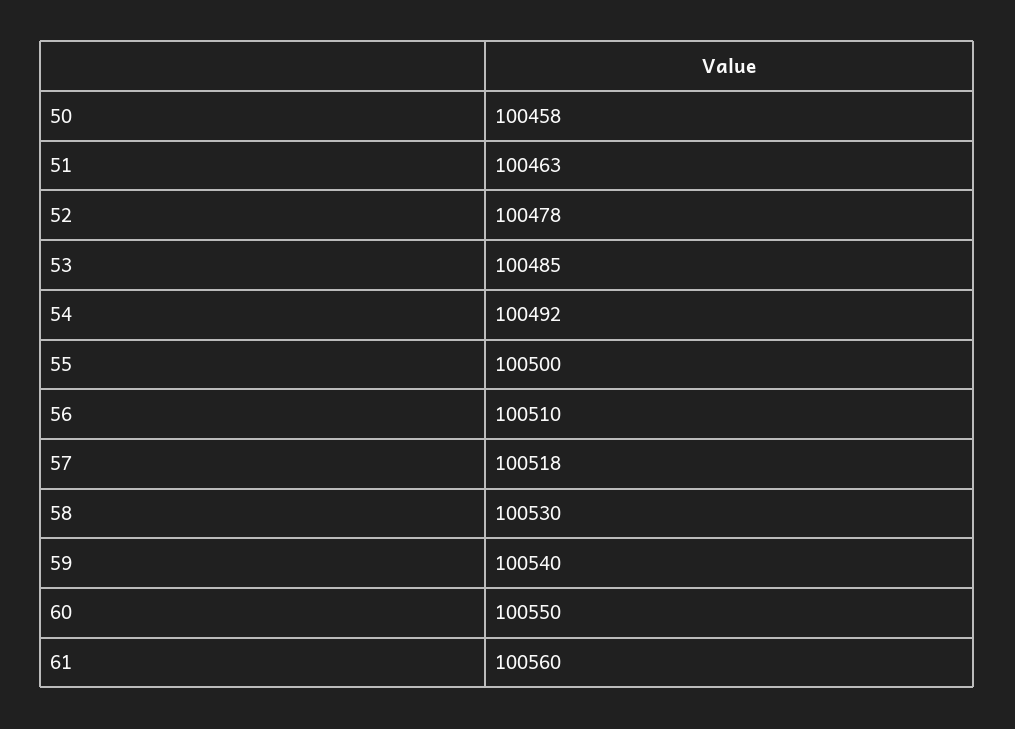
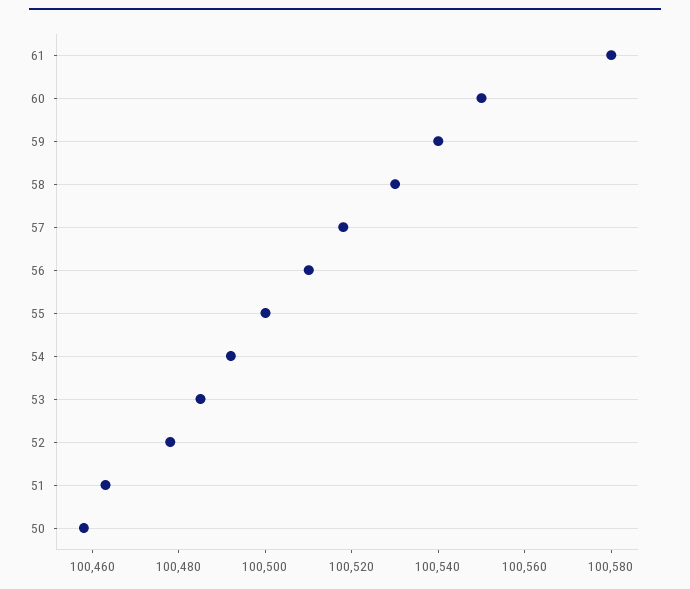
  {
    "50": 100458,
    "51": 100463,
    "52": 100478,
    "53": 100485,
    "54": 100492,
    "55": 100500,
    "56": 100510,
    "57": 100518,
    "58": 100530,
    "59": 100540,
    "60": 100550,
-   "61": 100560
+   "61": 100580
  }

